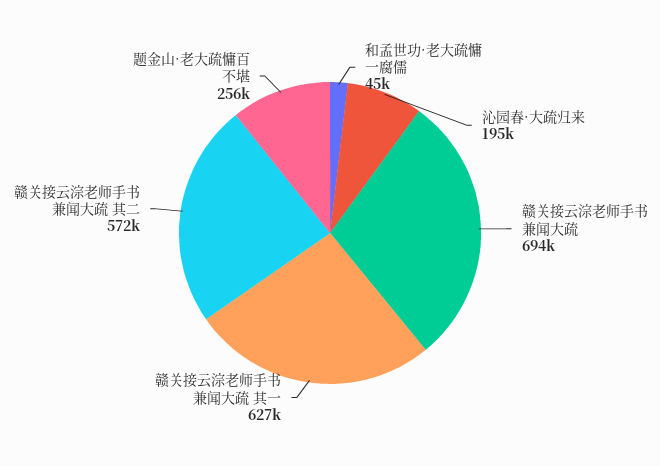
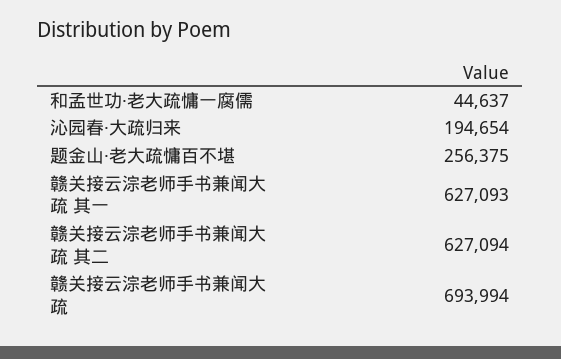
  {
    "和孟世功·老大疏慵一腐儒": 44637,
    "沁园春·大疏归来": 194654,
    "赣关接云淙老师手书兼闻大疏": 693994,
    "赣关接云淙老师手书兼闻大疏 其一": 627093,
-   "赣关接云淙老师手书兼闻大疏 其二": 572000,
+   "赣关接云淙老师手书兼闻大疏 其二": 627094,
    "题金山·老大疏慵百不堪": 256375
  }

